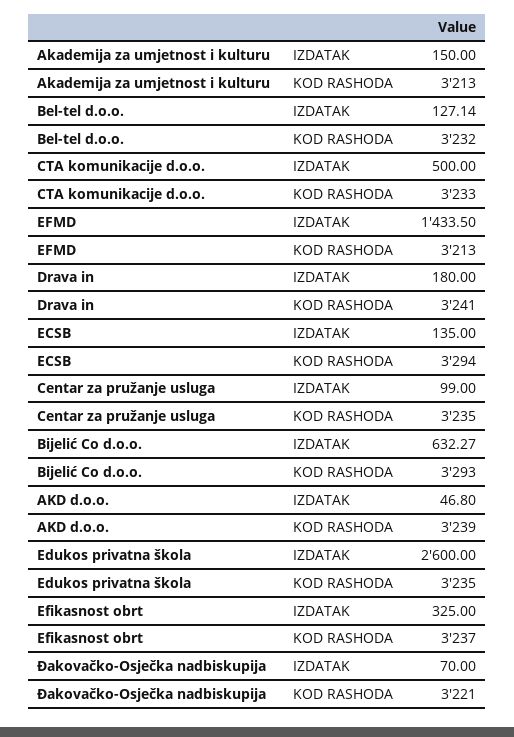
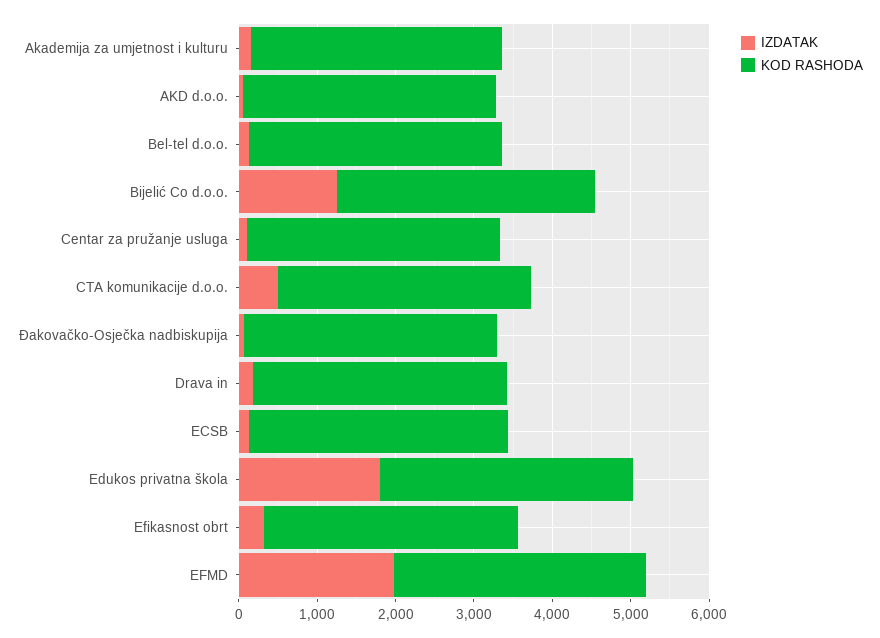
  {
    "IZDATAK": {
      "Akademija za umjetnost i kulturu": 150,
      "Bel-tel d.o.o.": 127.14,
      "CTA komunikacije d.o.o.": 500,
-     "EFMD": 1433.5,
+     "EFMD": 2000,
      "Drava in": 180,
      "ECSB": 135,
      "Centar za pružanje usluga": 99,
-     "Bijelić Co d.o.o.": 632.27,
+     "Bijelić Co d.o.o.": 1200,
      "AKD d.o.o.": 46.8,
-     "Edukos privatna škola": 2600,
+     "Edukos privatna škola": 1800,
      "Efikasnost obrt": 325,
      "Đakovačko-Osječka nadbiskupija": 70
    },
    "KOD RASHODA": {
      "Akademija za umjetnost i kulturu": 3213,
      "Bel-tel d.o.o.": 3232,
      "CTA komunikacije d.o.o.": 3233,
      "EFMD": 3213,
      "Drava in": 3241,
      "ECSB": 3294,
      "Centar za pružanje usluga": 3235,
      "Bijelić Co d.o.o.": 3293,
      "AKD d.o.o.": 3239,
      "Edukos privatna škola": 3235,
      "Efikasnost obrt": 3237,
      "Đakovačko-Osječka nadbiskupija": 3221
    }
  }

